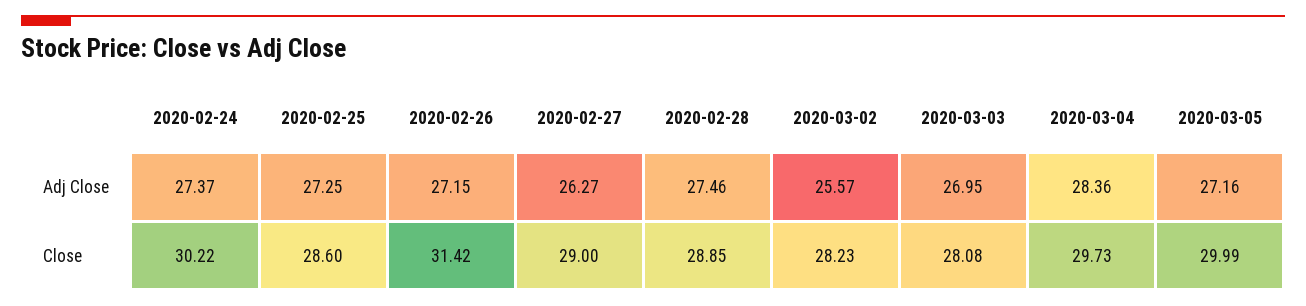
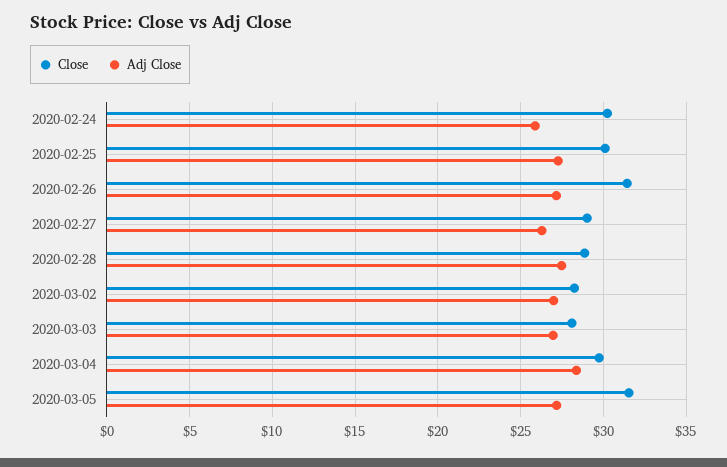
  {
    "Adj Close": {
-     "2020-02-24": 27.37,
+     "2020-02-24": 26,
      "2020-02-25": 27.25,
      "2020-02-26": 27.15,
      "2020-02-27": 26.27,
      "2020-02-28": 27.46,
-     "2020-03-02": 25.57,
+     "2020-03-02": 27,
      "2020-03-03": 26.95,
      "2020-03-04": 28.36,
      "2020-03-05": 27.16
    },
    "Close": {
      "2020-02-24": 30.22,
-     "2020-02-25": 28.6,
+     "2020-02-25": 30,
      "2020-02-26": 31.42,
      "2020-02-27": 29,
      "2020-02-28": 28.85,
      "2020-03-02": 28.23,
      "2020-03-03": 28.08,
      "2020-03-04": 29.73,
-     "2020-03-05": 29.99
+     "2020-03-05": 31.5
    }
  }

